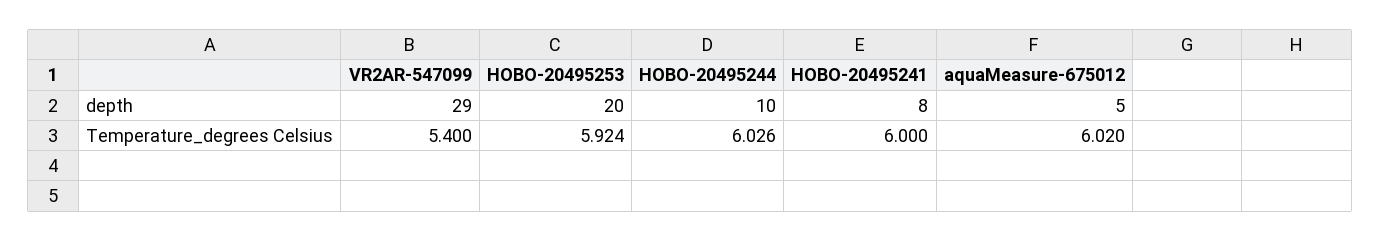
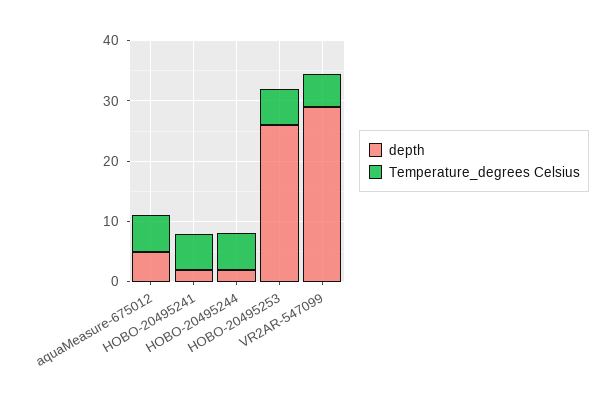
  {
    "depth": {
      "VR2AR-547099": 29,
-     "HOBO-20495253": 20,
+     "HOBO-20495253": 26,
-     "HOBO-20495244": 10,
+     "HOBO-20495244": 2,
-     "HOBO-20495241": 8,
+     "HOBO-20495241": 2,
      "aquaMeasure-675012": 5
    },
    "Temperature_degrees Celsius": {
      "VR2AR-547099": 5.4,
      "HOBO-20495253": 5.924,
      "HOBO-20495244": 6.026,
      "HOBO-20495241": 6,
      "aquaMeasure-675012": 6.02
    }
  }

